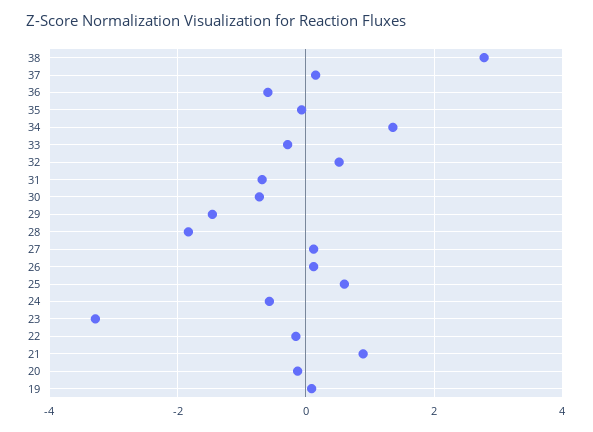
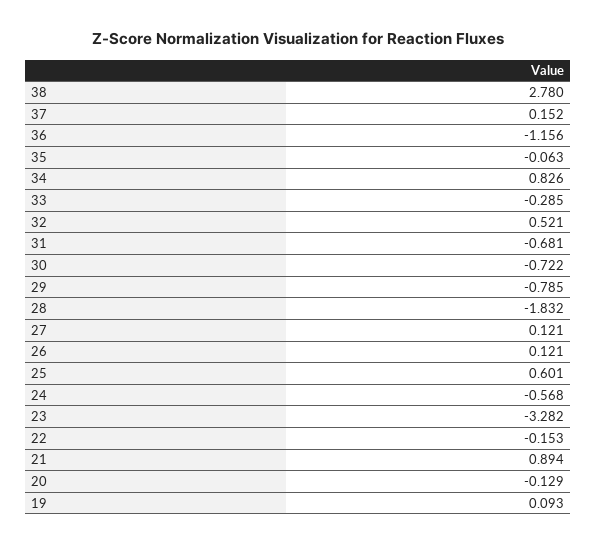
  {
    "38": 2.78,
    "37": 0.152,
-   "36": -0.6,
+   "36": -1.156,
    "35": -0.063,
-   "34": 1.4,
+   "34": 0.826,
    "33": -0.285,
    "32": 0.521,
    "31": -0.681,
    "30": -0.722,
-   "29": -1.4,
+   "29": -0.785,
    "28": -1.832,
    "27": 0.121,
    "26": 0.121,
    "25": 0.601,
    "24": -0.568,
    "23": -3.282,
    "22": -0.153,
    "21": 0.894,
    "20": -0.129,
    "19": 0.093
  }

